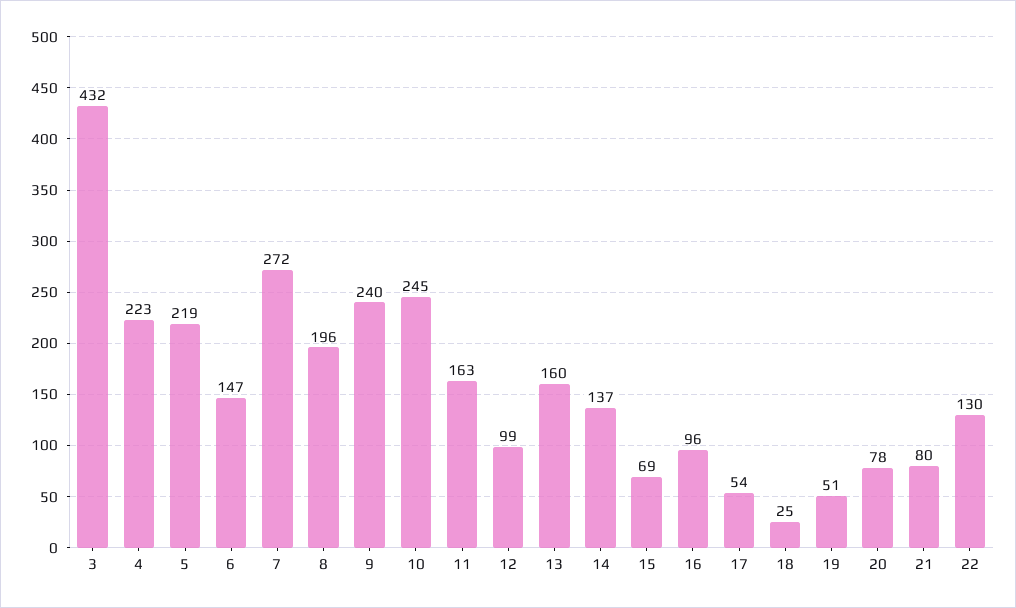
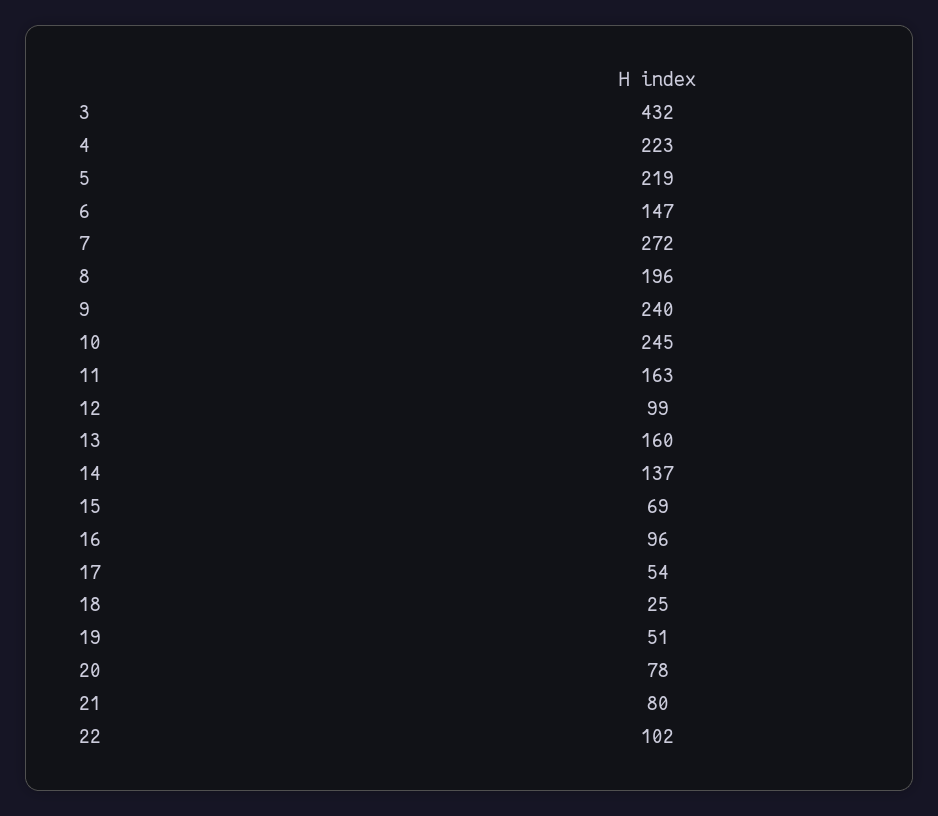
  {
    "3": 432,
    "4": 223,
    "5": 219,
    "6": 147,
    "7": 272,
    "8": 196,
    "9": 240,
    "10": 245,
    "11": 163,
    "12": 99,
    "13": 160,
    "14": 137,
    "15": 69,
    "16": 96,
    "17": 54,
    "18": 25,
    "19": 51,
    "20": 78,
    "21": 80,
-   "22": 130
+   "22": 102
  }

